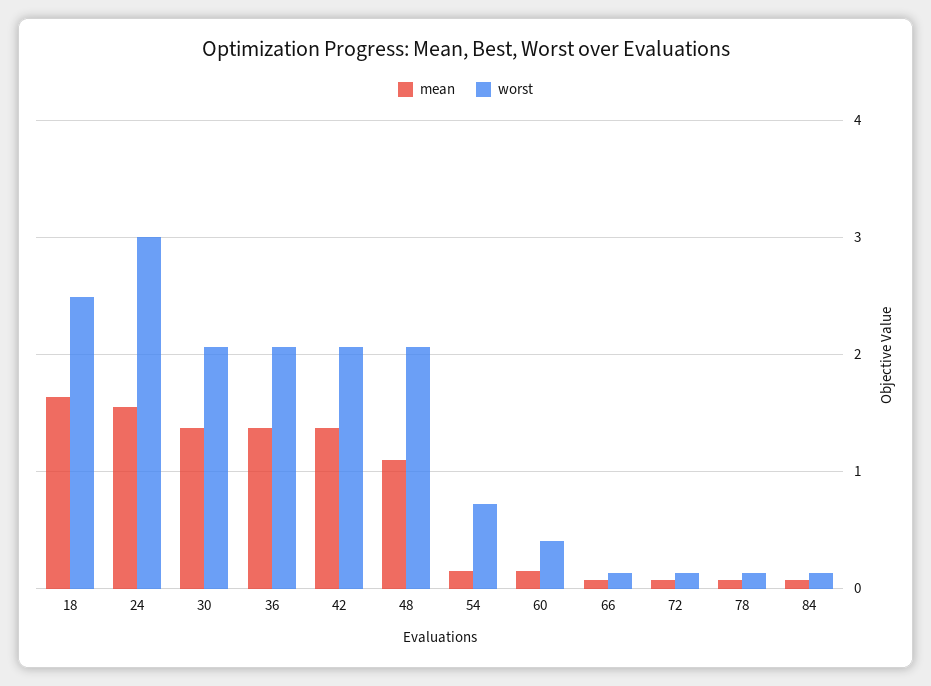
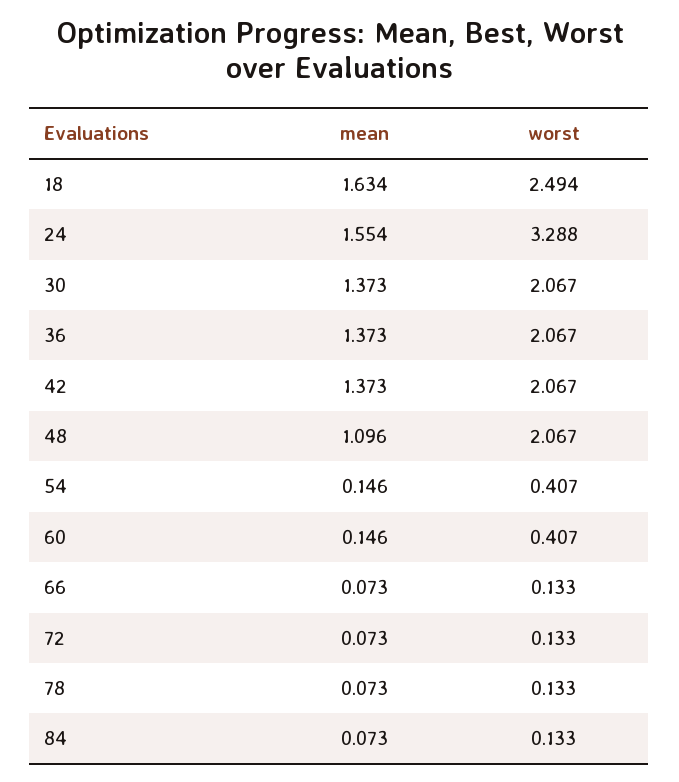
  {
    "mean": {
      "18": 1.634,
      "24": 1.554,
      "30": 1.373,
      "36": 1.373,
      "42": 1.373,
      "48": 1.096,
      "54": 0.146,
      "60": 0.146,
      "66": 0.073,
      "72": 0.073,
      "78": 0.073,
      "84": 0.073
    },
    "worst": {
      "18": 2.494,
-     "24": 3,
+     "24": 3.288,
      "30": 2.067,
      "36": 2.067,
      "42": 2.067,
      "48": 2.067,
-     "54": 0.7,
+     "54": 0.407,
      "60": 0.407,
      "66": 0.133,
      "72": 0.133,
      "78": 0.133,
      "84": 0.133
    }
  }

